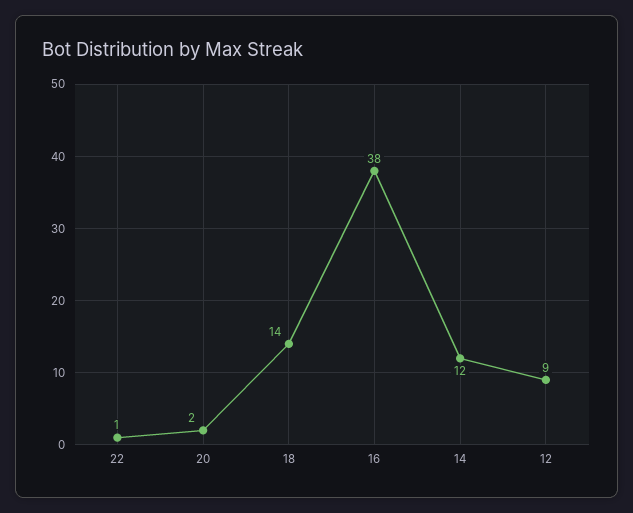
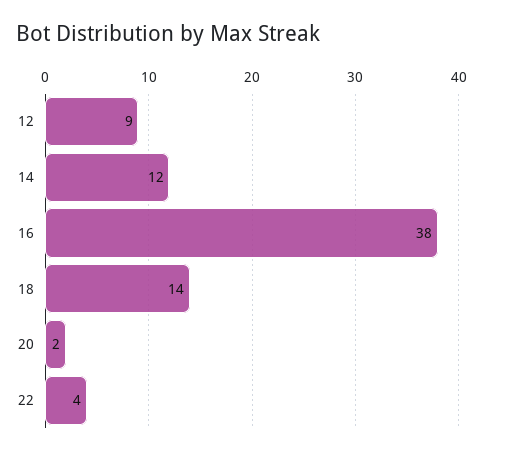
  {
-   "22": 1,
+   "22": 4,
    "20": 2,
    "18": 14,
    "16": 38,
    "14": 12,
    "12": 9
  }

